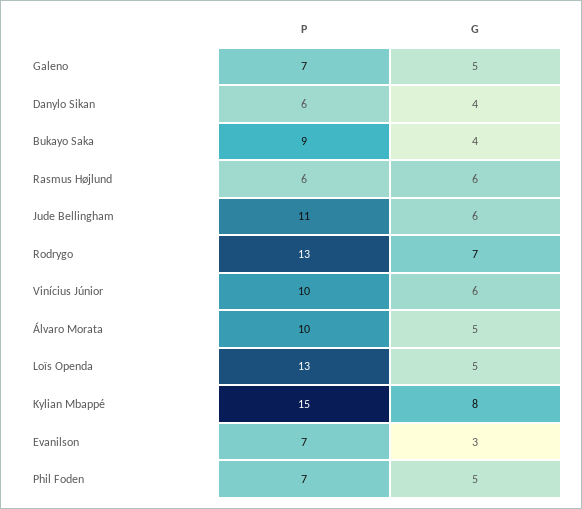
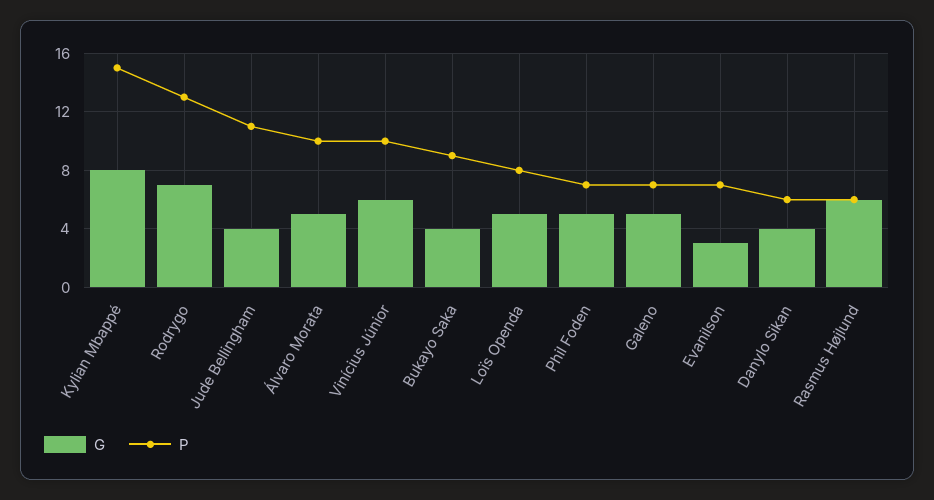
  {
    "P": {
      "Galeno": 7,
      "Danylo Sikan": 6,
      "Bukayo Saka": 9,
      "Rasmus Højlund": 6,
      "Jude Bellingham": 11,
      "Rodrygo": 13,
      "Vinícius Júnior": 10,
      "Álvaro Morata": 10,
-     "Loïs Openda": 13,
+     "Loïs Openda": 8,
      "Kylian Mbappé": 15,
      "Evanilson": 7,
      "Phil Foden": 7
    },
    "G": {
      "Galeno": 5,
      "Danylo Sikan": 4,
      "Bukayo Saka": 4,
      "Rasmus Højlund": 6,
-     "Jude Bellingham": 6,
+     "Jude Bellingham": 4,
      "Rodrygo": 7,
      "Vinícius Júnior": 6,
      "Álvaro Morata": 5,
      "Loïs Openda": 5,
      "Kylian Mbappé": 8,
      "Evanilson": 3,
      "Phil Foden": 5
    }
  }

